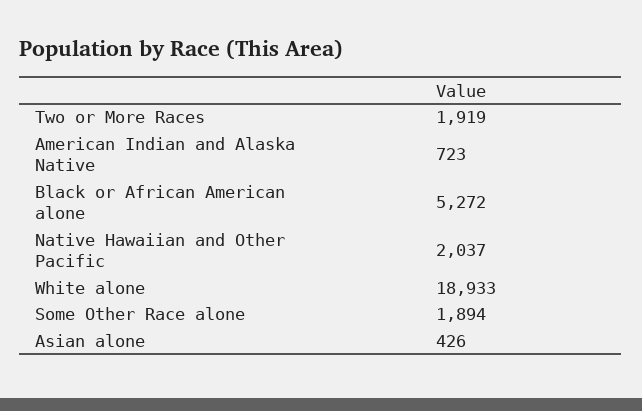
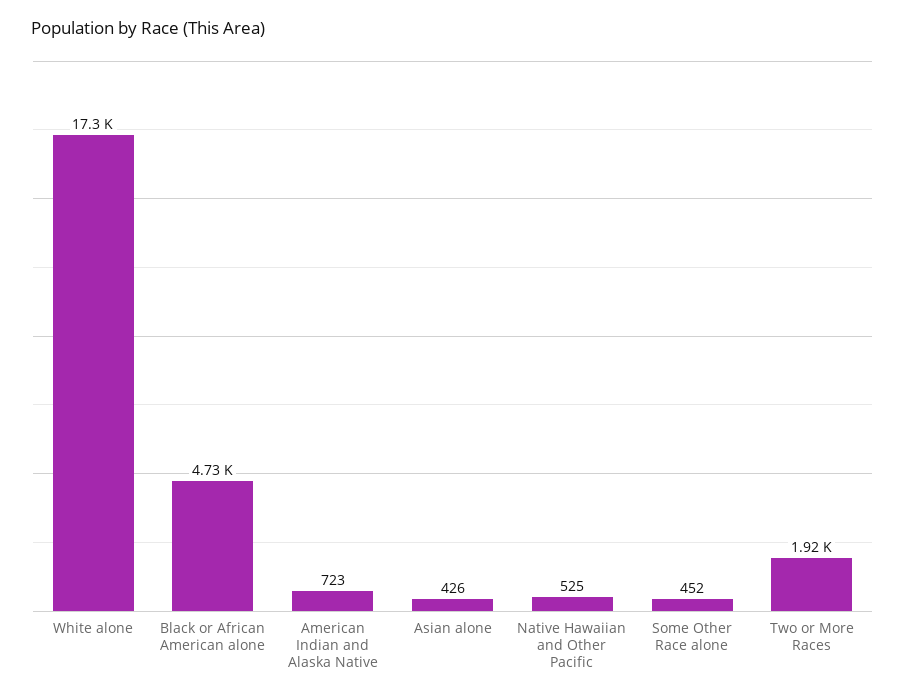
  {
    "Two or More Races": 1919,
    "American Indian and Alaska Native": 723,
-   "Black or African American alone": 5272,
+   "Black or African American alone": 4730,
-   "Native Hawaiian and Other Pacific": 2037,
+   "Native Hawaiian and Other Pacific": 525,
-   "White alone": 18933,
+   "White alone": 17300,
-   "Some Other Race alone": 1894,
+   "Some Other Race alone": 452,
    "Asian alone": 426
  }

